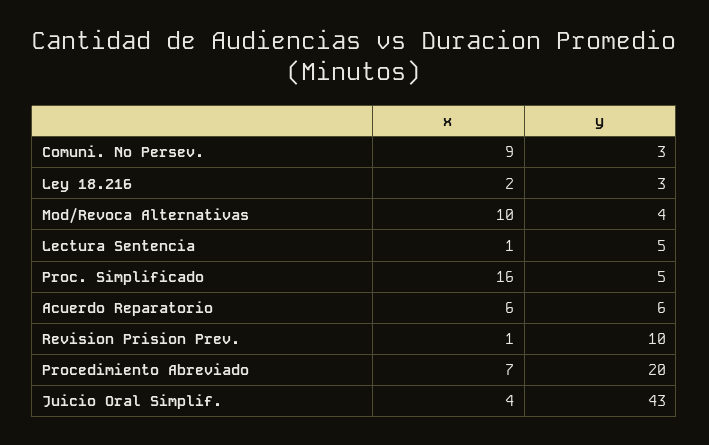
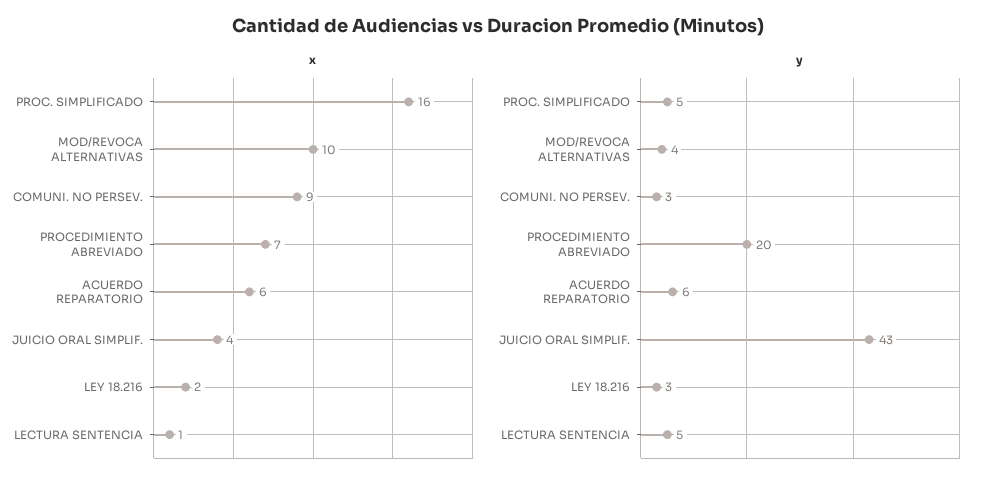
  {
    "x": {
      "Comuni. No Persev.": 9,
      "Ley 18.216": 2,
      "Mod/Revoca Alternativas": 10,
      "Lectura Sentencia": 1,
      "Proc. Simplificado": 16,
      "Acuerdo Reparatorio": 6,
-     "Revision Prision Prev.": 1,
      "Procedimiento Abreviado": 7,
      "Juicio Oral Simplif.": 4
    },
    "y": {
      "Comuni. No Persev.": 3,
      "Ley 18.216": 3,
      "Mod/Revoca Alternativas": 4,
      "Lectura Sentencia": 5,
      "Proc. Simplificado": 5,
      "Acuerdo Reparatorio": 6,
-     "Revision Prision Prev.": 10,
      "Procedimiento Abreviado": 20,
      "Juicio Oral Simplif.": 43
    }
  }

